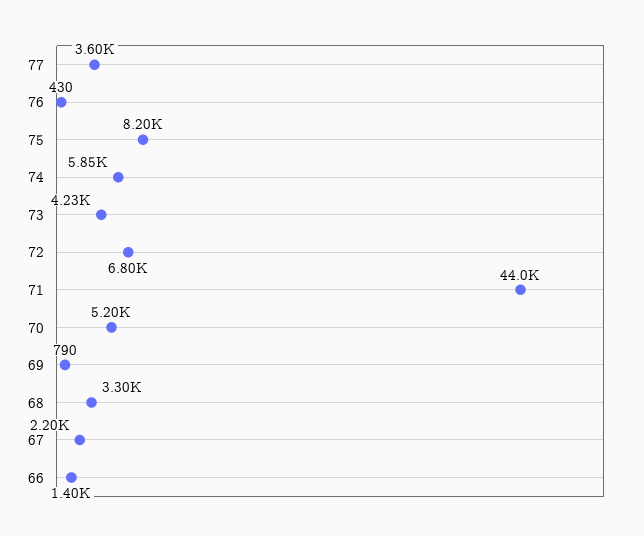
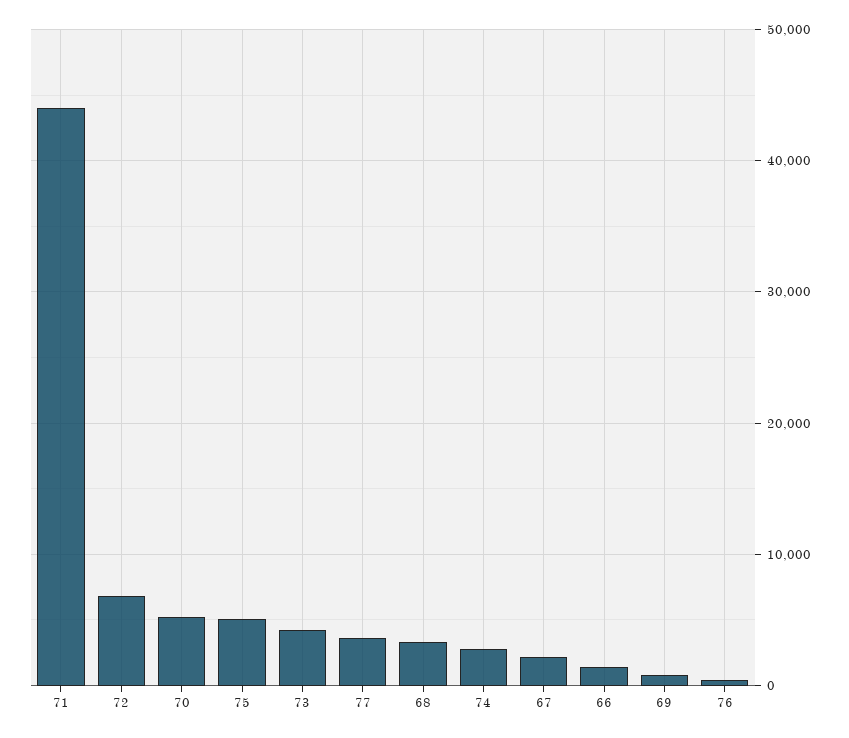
  {
    "77": 3600,
    "76": 430,
-   "75": 8200,
+   "75": 5000,
-   "74": 5850,
+   "74": 3000,
    "73": 4230,
    "72": 6800,
    "71": 44000,
    "70": 5200,
    "69": 790,
    "68": 3300,
    "67": 2200,
    "66": 1400
  }

